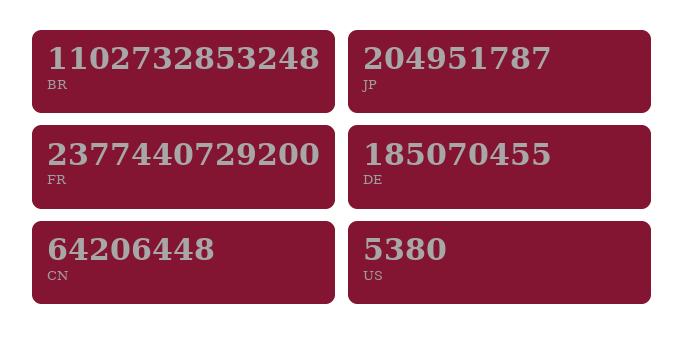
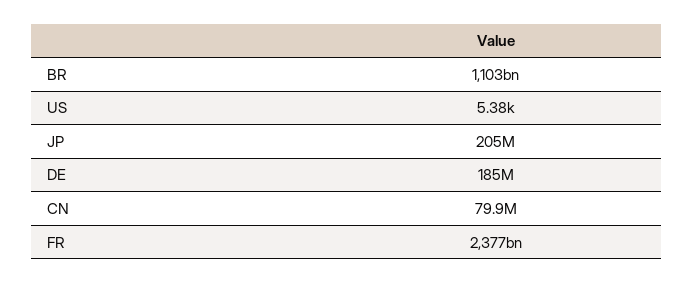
  {
    "BR": 1102732853248,
    "JP": 204951787,
    "FR": 2377440729200,
    "DE": 185070455,
-   "CN": 64206448,
+   "CN": 79900000,
    "US": 5380
  }

